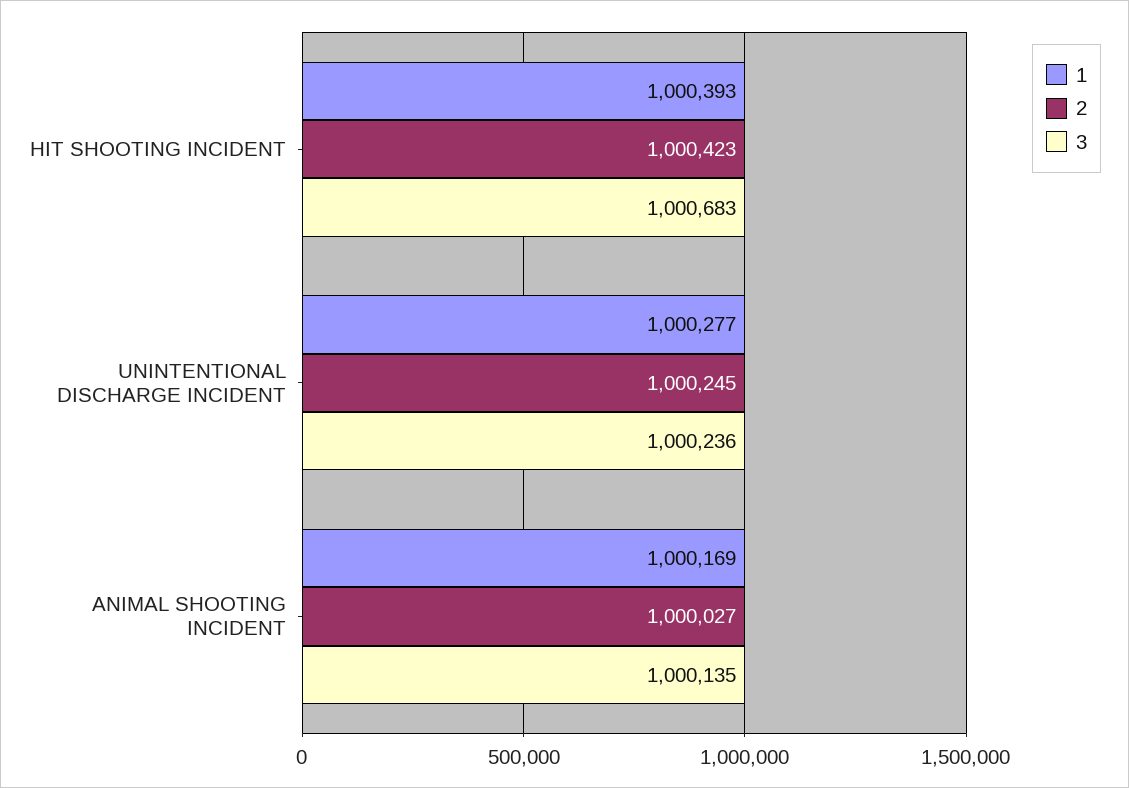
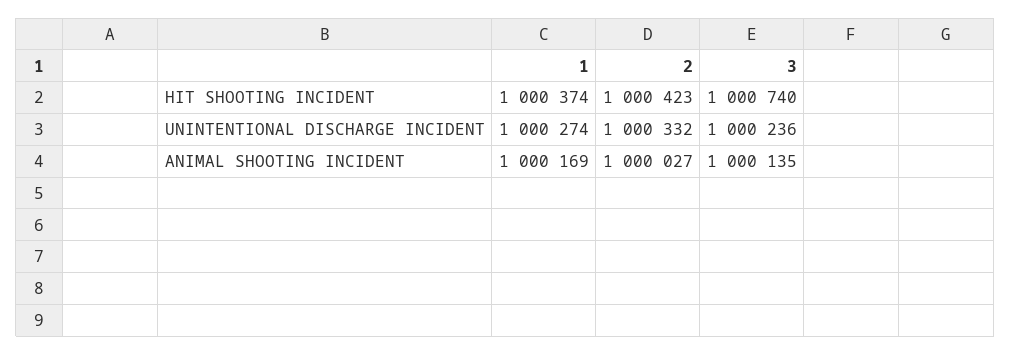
  {
    "1": {
-     "HIT SHOOTING INCIDENT": 1000393,
+     "HIT SHOOTING INCIDENT": 1000374,
-     "UNINTENTIONAL DISCHARGE INCIDENT": 1000277,
+     "UNINTENTIONAL DISCHARGE INCIDENT": 1000274,
      "ANIMAL SHOOTING INCIDENT": 1000169
    },
    "2": {
      "HIT SHOOTING INCIDENT": 1000423,
-     "UNINTENTIONAL DISCHARGE INCIDENT": 1000245,
+     "UNINTENTIONAL DISCHARGE INCIDENT": 1000332,
      "ANIMAL SHOOTING INCIDENT": 1000027
    },
    "3": {
-     "HIT SHOOTING INCIDENT": 1000683,
+     "HIT SHOOTING INCIDENT": 1000740,
      "UNINTENTIONAL DISCHARGE INCIDENT": 1000236,
      "ANIMAL SHOOTING INCIDENT": 1000135
    }
  }

